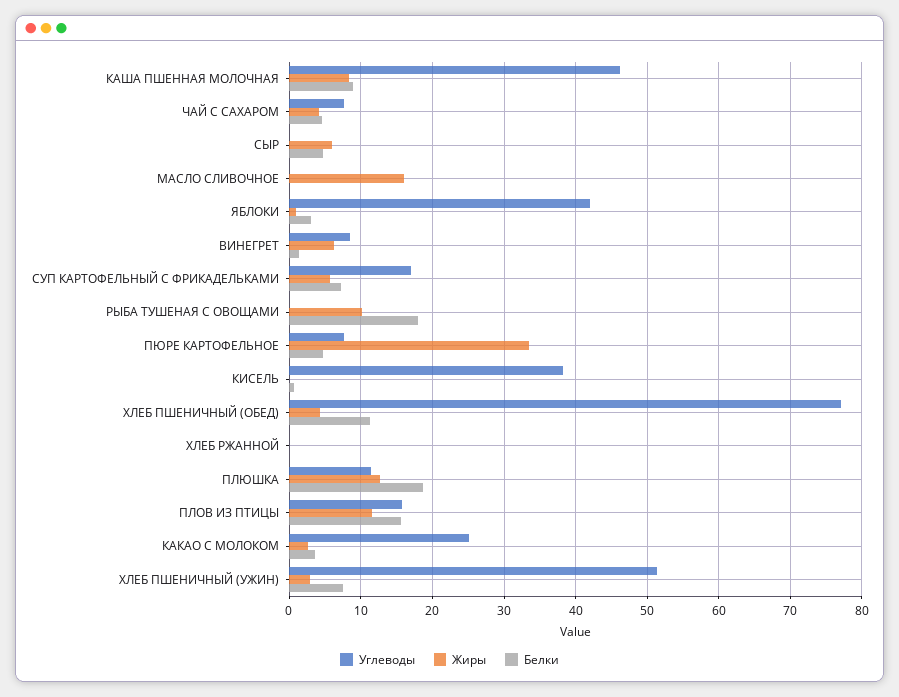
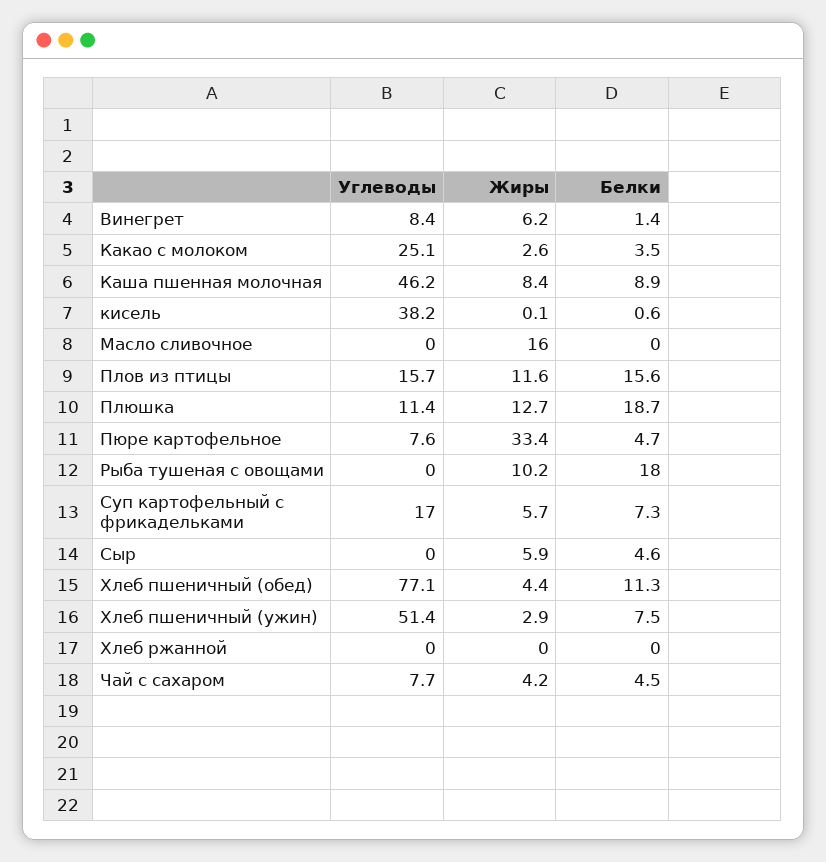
  {
    "Углеводы": {
      "КАША ПШЕННАЯ МОЛОЧНАЯ": 46.2,
      "ЧАЙ С САХАРОМ": 7.7,
      "СЫР": 0,
      "МАСЛО СЛИВОЧНОЕ": 0,
-     "ЯБЛОКИ": 42,
      "ВИНЕГРЕТ": 8.4,
      "СУП КАРТОФЕЛЬНЫЙ С ФРИКАДЕЛЬКАМИ": 17,
      "РЫБА ТУШЕНАЯ С ОВОЩАМИ": 0,
      "ПЮРЕ КАРТОФЕЛЬНОЕ": 7.6,
      "КИСЕЛЬ": 38.2,
      "ХЛЕБ ПШЕНИЧНЫЙ (ОБЕД)": 77.1,
      "ХЛЕБ РЖАННОЙ": 0,
      "ПЛЮШКА": 11.4,
      "ПЛОВ ИЗ ПТИЦЫ": 15.7,
      "КАКАО С МОЛОКОМ": 25.1,
      "ХЛЕБ ПШЕНИЧНЫЙ (УЖИН)": 51.4
    },
    "Жиры": {
      "КАША ПШЕННАЯ МОЛОЧНАЯ": 8.4,
      "ЧАЙ С САХАРОМ": 4.2,
      "СЫР": 5.9,
      "МАСЛО СЛИВОЧНОЕ": 16,
-     "ЯБЛОКИ": 1,
      "ВИНЕГРЕТ": 6.2,
      "СУП КАРТОФЕЛЬНЫЙ С ФРИКАДЕЛЬКАМИ": 5.7,
      "РЫБА ТУШЕНАЯ С ОВОЩАМИ": 10.2,
      "ПЮРЕ КАРТОФЕЛЬНОЕ": 33.4,
      "КИСЕЛЬ": 0.1,
      "ХЛЕБ ПШЕНИЧНЫЙ (ОБЕД)": 4.4,
      "ХЛЕБ РЖАННОЙ": 0,
      "ПЛЮШКА": 12.7,
      "ПЛОВ ИЗ ПТИЦЫ": 11.6,
      "КАКАО С МОЛОКОМ": 2.6,
      "ХЛЕБ ПШЕНИЧНЫЙ (УЖИН)": 2.9
    },
    "Белки": {
      "КАША ПШЕННАЯ МОЛОЧНАЯ": 8.9,
      "ЧАЙ С САХАРОМ": 4.5,
      "СЫР": 4.6,
      "МАСЛО СЛИВОЧНОЕ": 0,
-     "ЯБЛОКИ": 3,
      "ВИНЕГРЕТ": 1.4,
      "СУП КАРТОФЕЛЬНЫЙ С ФРИКАДЕЛЬКАМИ": 7.3,
      "РЫБА ТУШЕНАЯ С ОВОЩАМИ": 18,
      "ПЮРЕ КАРТОФЕЛЬНОЕ": 4.7,
      "КИСЕЛЬ": 0.6,
      "ХЛЕБ ПШЕНИЧНЫЙ (ОБЕД)": 11.3,
      "ХЛЕБ РЖАННОЙ": 0,
      "ПЛЮШКА": 18.7,
      "ПЛОВ ИЗ ПТИЦЫ": 15.6,
      "КАКАО С МОЛОКОМ": 3.5,
      "ХЛЕБ ПШЕНИЧНЫЙ (УЖИН)": 7.5
    }
  }

